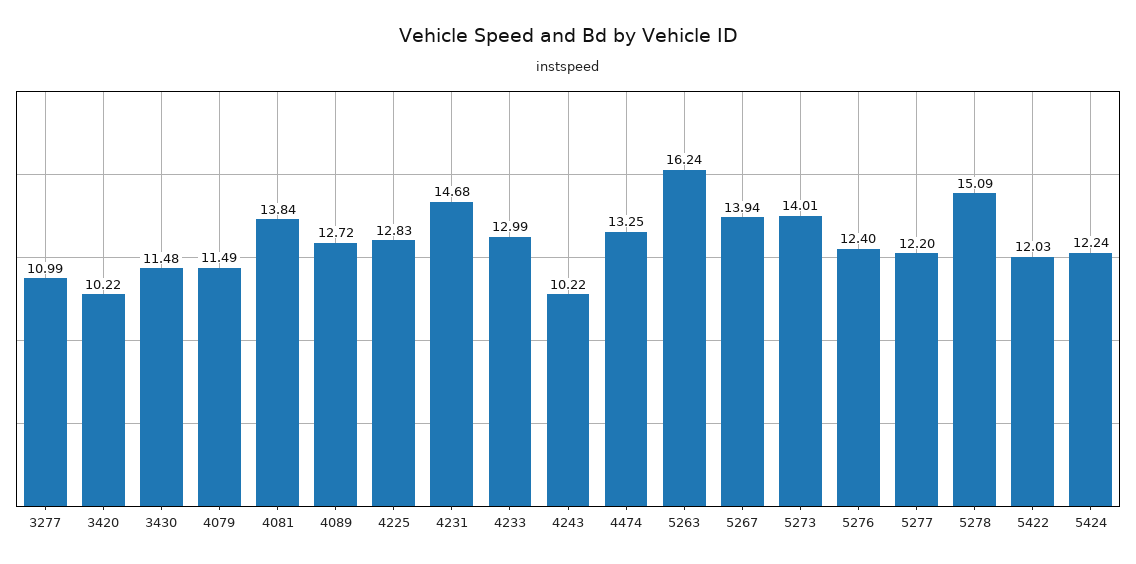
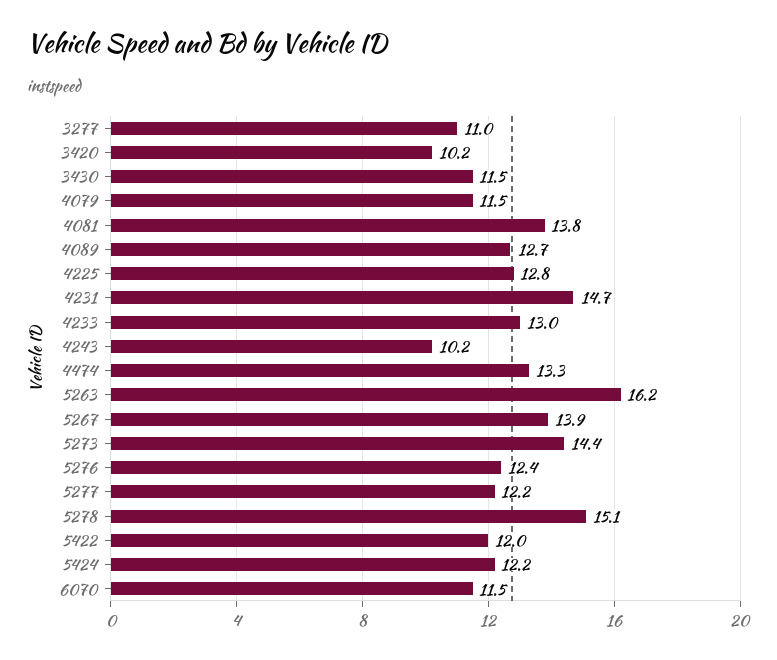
  {
    "3277": 10.99,
    "3420": 10.22,
    "3430": 11.48,
    "4079": 11.49,
    "4081": 13.84,
    "4089": 12.72,
    "4225": 12.83,
    "4231": 14.68,
    "4233": 12.99,
    "4243": 10.22,
    "4474": 13.25,
    "5263": 16.24,
    "5267": 13.94,
-   "5273": 14.01,
+   "5273": 14.4,
    "5276": 12.4,
    "5277": 12.2,
    "5278": 15.09,
    "5422": 12.03,
-   "5424": 12.24
+   "5424": 12.24,
+   "6070": 11.5
  }

